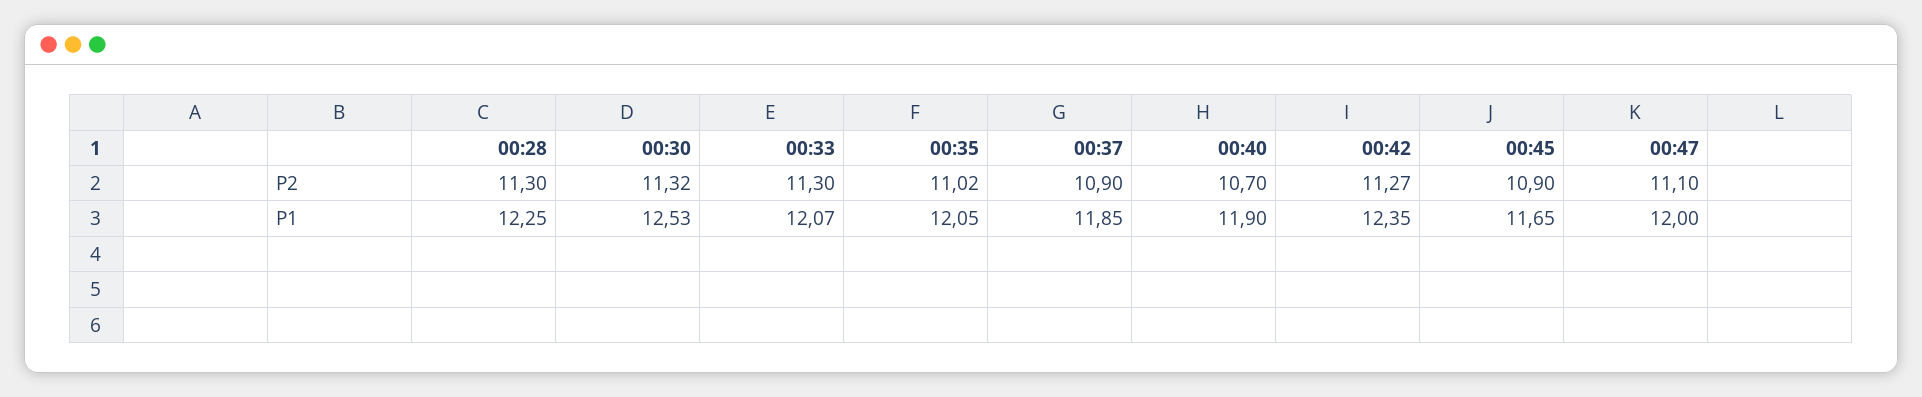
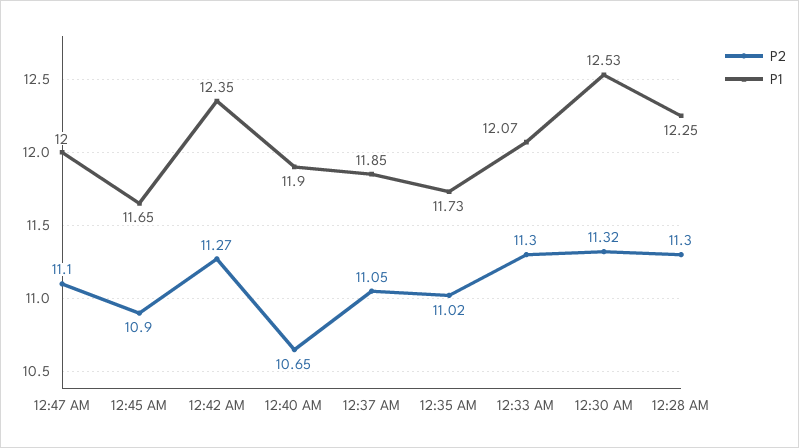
  {
    "P2": {
      "00:28": 11.3,
      "00:30": 11.32,
      "00:33": 11.3,
      "00:35": 11.02,
-     "00:37": 10.9,
+     "00:37": 11.05,
-     "00:40": 10.7,
+     "00:40": 10.65,
      "00:42": 11.27,
      "00:45": 10.9,
      "00:47": 11.1
    },
    "P1": {
      "00:28": 12.25,
      "00:30": 12.53,
      "00:33": 12.07,
-     "00:35": 12.05,
+     "00:35": 11.73,
      "00:37": 11.85,
      "00:40": 11.9,
      "00:42": 12.35,
      "00:45": 11.65,
      "00:47": 12
    }
  }

